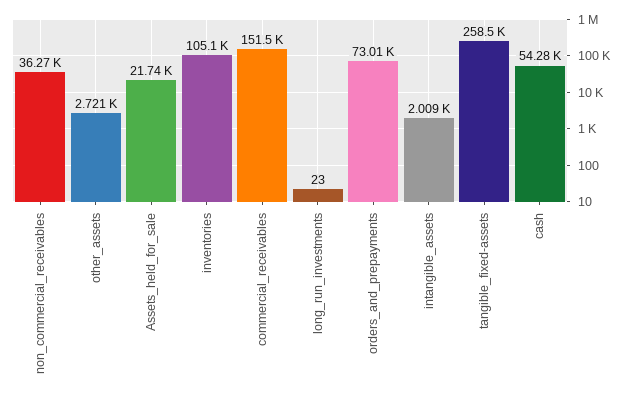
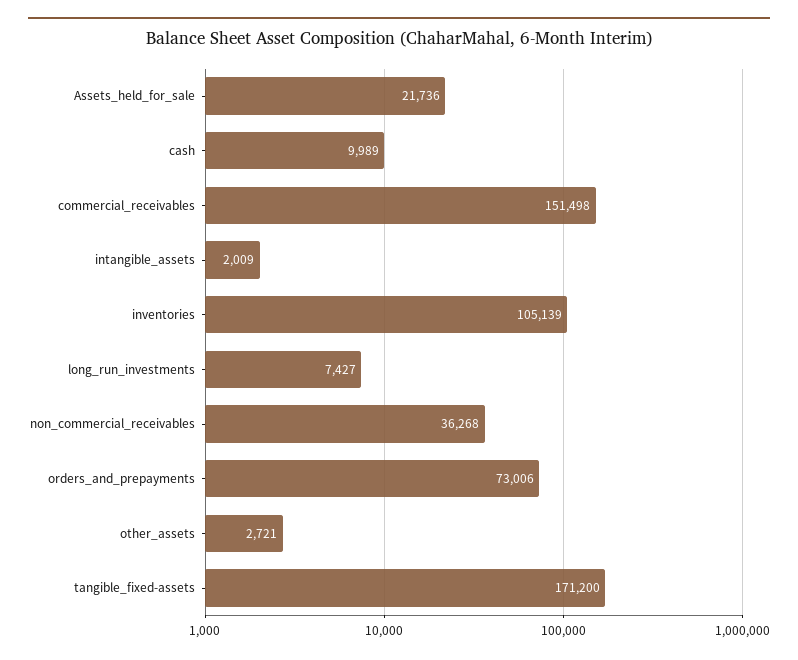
  {
    "non_commercial_receivables": 36268,
    "other_assets": 2721,
    "Assets_held_for_sale": 21736,
    "inventories": 105139,
    "commercial_receivables": 151498,
-   "long_run_investments": 23,
+   "long_run_investments": 7427,
    "orders_and_prepayments": 73006,
    "intangible_assets": 2009,
-   "tangible_fixed-assets": 258500,
+   "tangible_fixed-assets": 171200,
-   "cash": 54280
+   "cash": 9989
  }

